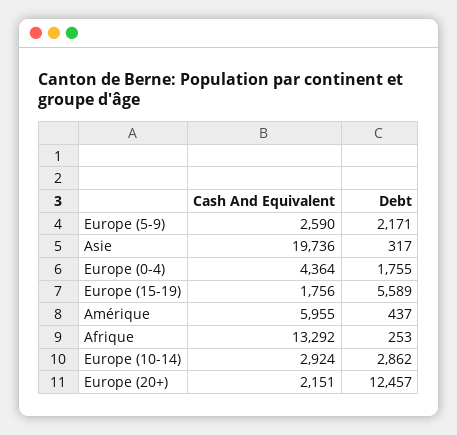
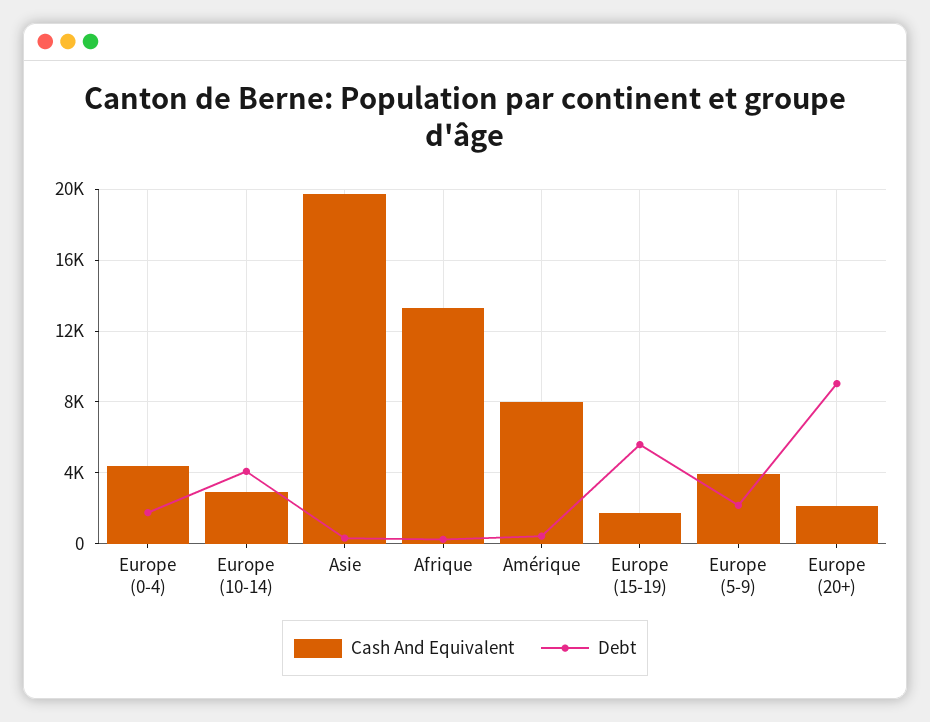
  {
    "Cash And Equivalent": {
-     "Europe (5-9)": 2590,
+     "Europe (5-9)": 4000,
      "Asie": 19736,
      "Europe (0-4)": 4364,
      "Europe (15-19)": 1756,
-     "Amérique": 5955,
+     "Amérique": 8000,
      "Afrique": 13292,
      "Europe (10-14)": 2924,
      "Europe (20+)": 2151
    },
    "Debt": {
      "Europe (5-9)": 2171,
      "Asie": 317,
      "Europe (0-4)": 1755,
      "Europe (15-19)": 5589,
      "Amérique": 437,
      "Afrique": 253,
-     "Europe (10-14)": 2862,
+     "Europe (10-14)": 4000,
-     "Europe (20+)": 12457
+     "Europe (20+)": 9000
    }
  }

